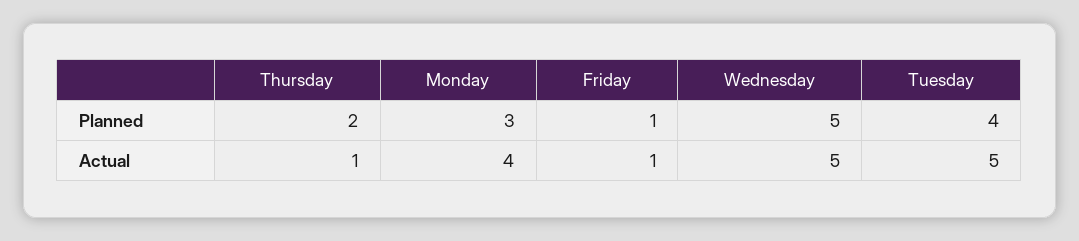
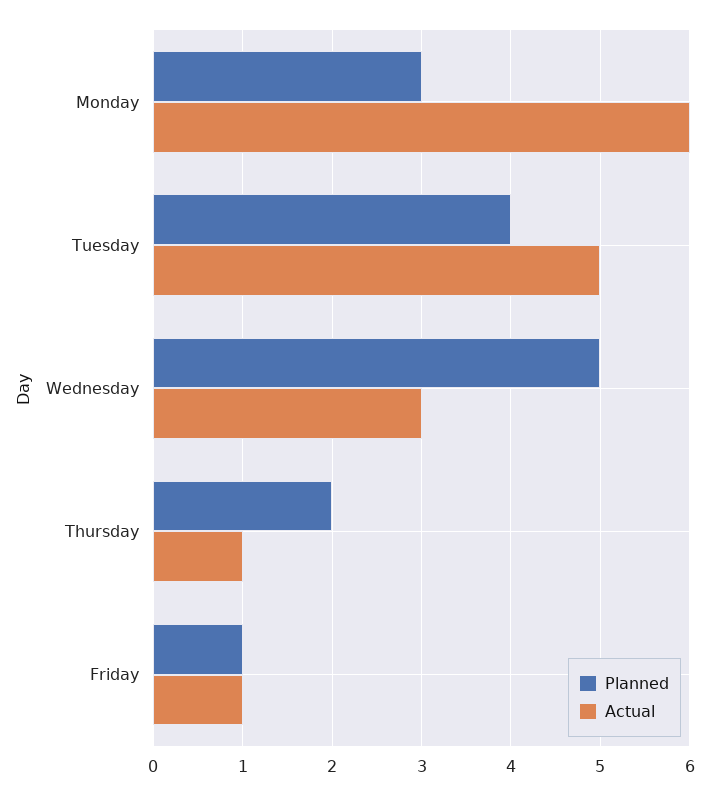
  {
    "Planned": {
      "Thursday": 2,
      "Monday": 3,
      "Friday": 1,
      "Wednesday": 5,
      "Tuesday": 4
    },
    "Actual": {
      "Thursday": 1,
-     "Monday": 4,
+     "Monday": 6,
      "Friday": 1,
-     "Wednesday": 5,
+     "Wednesday": 3,
      "Tuesday": 5
    }
  }

